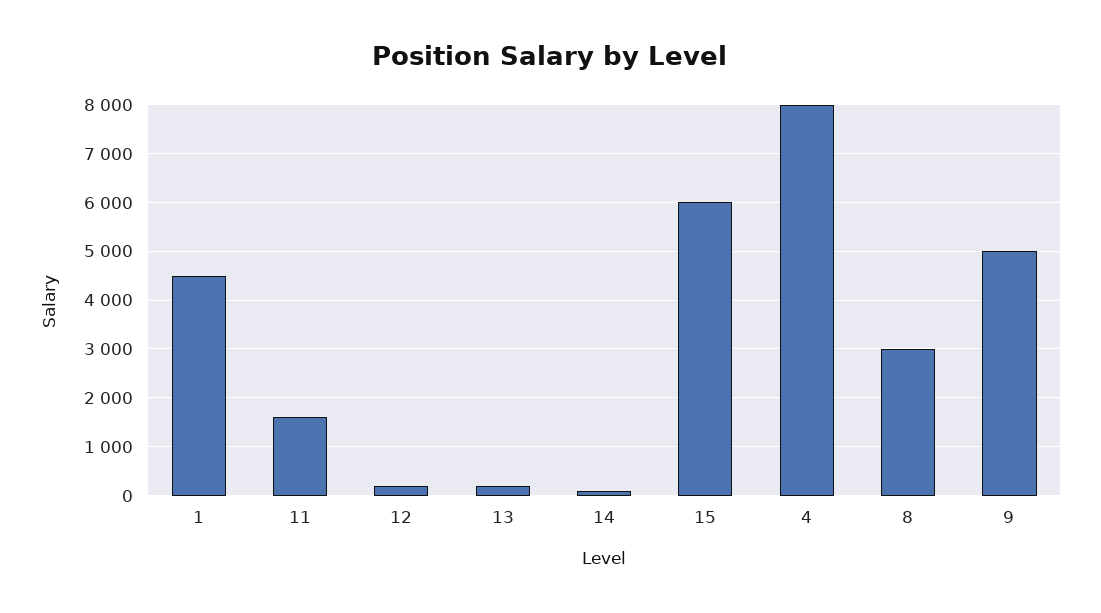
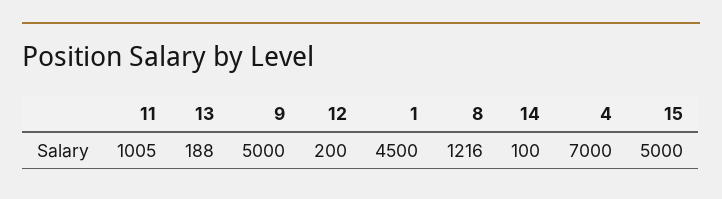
  {
    "1": 4500,
-   "11": 1600,
+   "11": 1005,
    "12": 200,
    "13": 188,
    "14": 100,
-   "15": 6000,
+   "15": 5000,
-   "4": 8000,
+   "4": 7000,
-   "8": 3000,
+   "8": 1216,
    "9": 5000
  }

